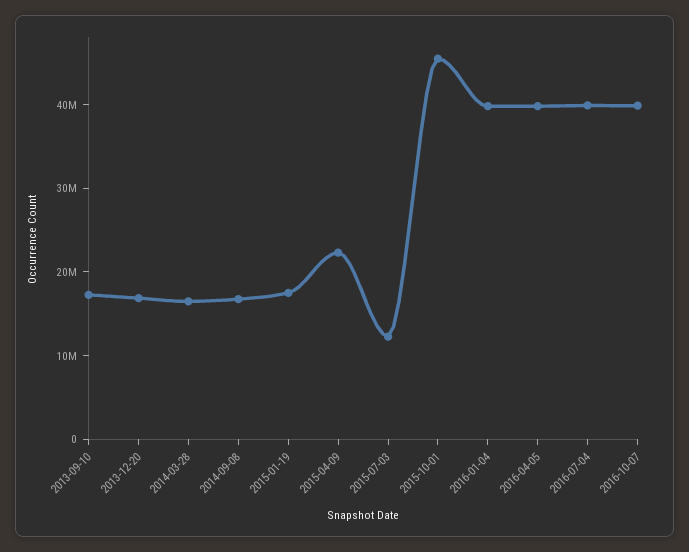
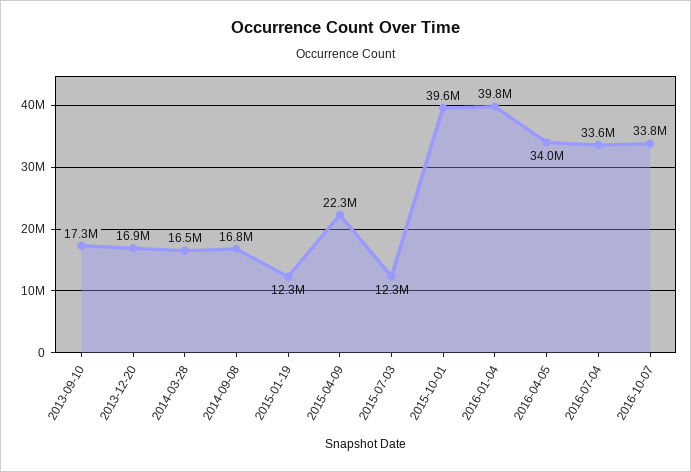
  {
    "2013-09-10": 17300000,
    "2013-12-20": 16900000,
    "2014-03-28": 16500000,
    "2014-09-08": 16800000,
-   "2015-01-19": 18000000,
+   "2015-01-19": 12300000,
    "2015-04-09": 22300000,
    "2015-07-03": 12300000,
-   "2015-10-01": 46000000,
+   "2015-10-01": 39600000,
    "2016-01-04": 39800000,
-   "2016-04-05": 40000000,
+   "2016-04-05": 34000000,
-   "2016-07-04": 40000000,
+   "2016-07-04": 33600000,
-   "2016-10-07": 40000000
+   "2016-10-07": 33800000
  }

